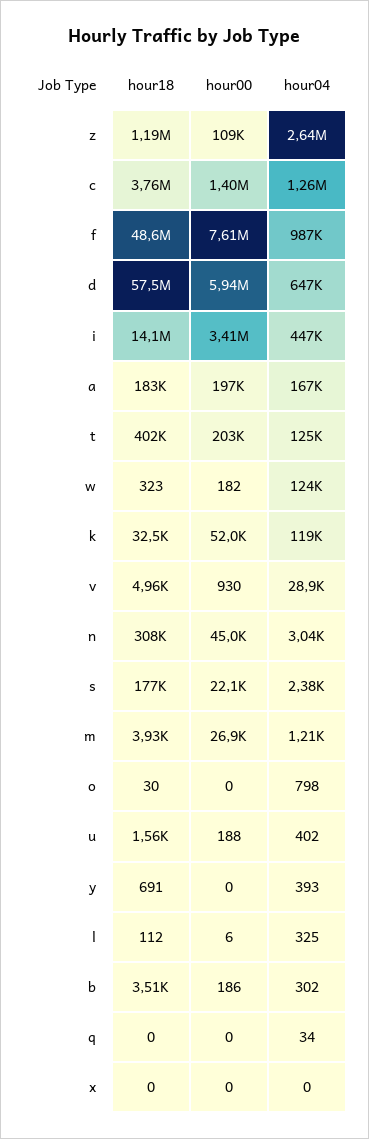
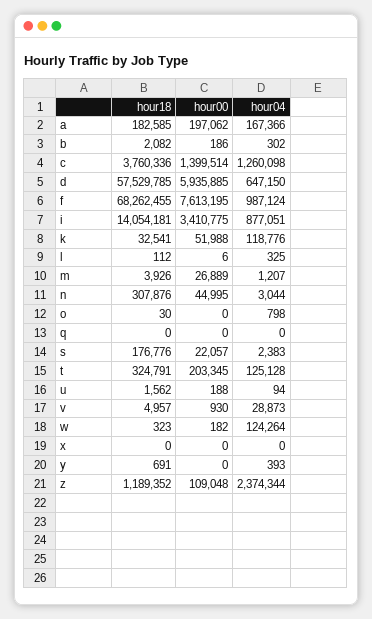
  {
    "hour18": {
      "z": 1189352,
      "c": 3760336,
-     "f": 48600000,
+     "f": 68262455,
      "d": 57529785,
      "i": 14054181,
      "a": 182585,
-     "t": 402000,
+     "t": 324791,
      "w": 323,
      "k": 32541,
      "v": 4957,
      "n": 307876,
      "s": 176776,
      "m": 3926,
      "o": 30,
      "u": 1562,
      "y": 691,
      "l": 112,
-     "b": 3510,
+     "b": 2082,
      "q": 0,
      "x": 0
    },
    "hour00": {
      "z": 109048,
      "c": 1399514,
      "f": 7613195,
      "d": 5935885,
      "i": 3410775,
      "a": 197062,
      "t": 203345,
      "w": 182,
      "k": 51988,
      "v": 930,
      "n": 44995,
      "s": 22057,
      "m": 26889,
      "o": 0,
      "u": 188,
      "y": 0,
      "l": 6,
      "b": 186,
      "q": 0,
      "x": 0
    },
    "hour04": {
-     "z": 2640000,
+     "z": 2374344,
      "c": 1260098,
      "f": 987124,
      "d": 647150,
-     "i": 447000,
+     "i": 877051,
      "a": 167366,
      "t": 125128,
      "w": 124264,
      "k": 118776,
      "v": 28873,
      "n": 3044,
      "s": 2383,
      "m": 1207,
      "o": 798,
-     "u": 402,
+     "u": 94,
      "y": 393,
      "l": 325,
      "b": 302,
-     "q": 34,
+     "q": 0,
      "x": 0
    }
  }

